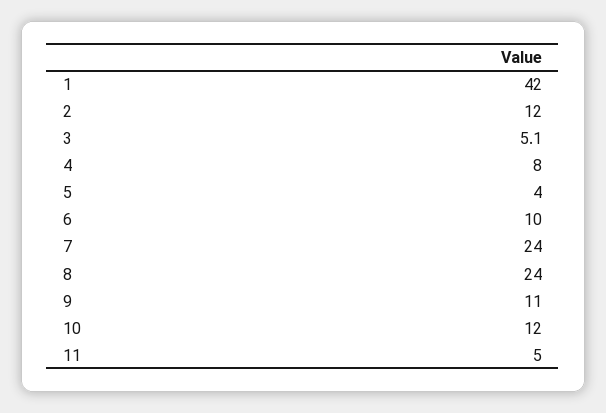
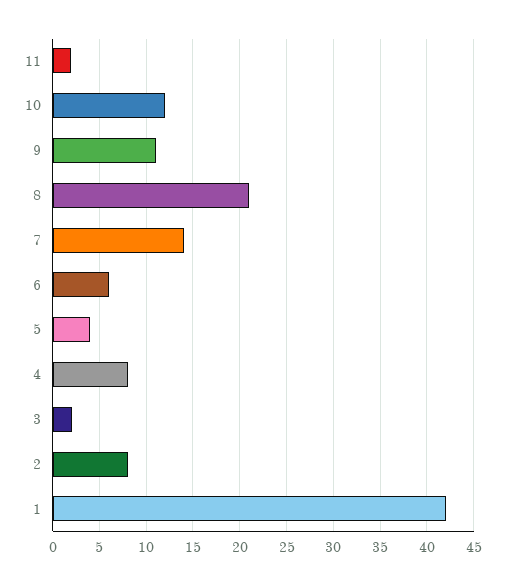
  {
    "1": 42,
-   "2": 12,
+   "2": 8,
-   "3": 5.1,
+   "3": 2,
    "4": 8,
    "5": 4,
-   "6": 10,
+   "6": 6,
-   "7": 24,
+   "7": 14,
-   "8": 24,
+   "8": 21,
    "9": 11,
    "10": 12,
-   "11": 5
+   "11": 2
  }

